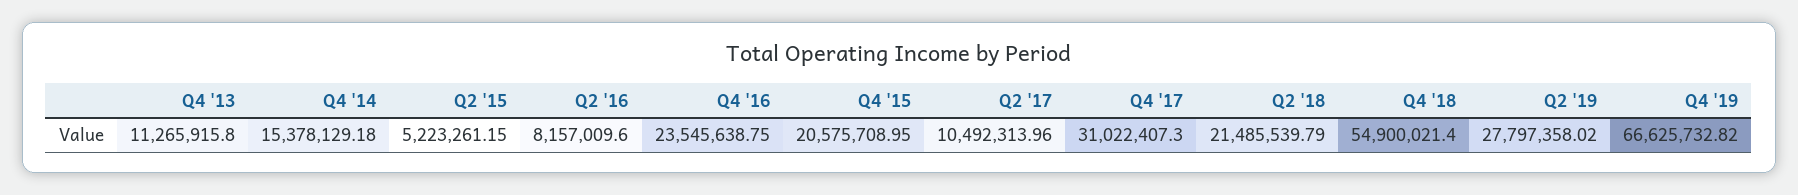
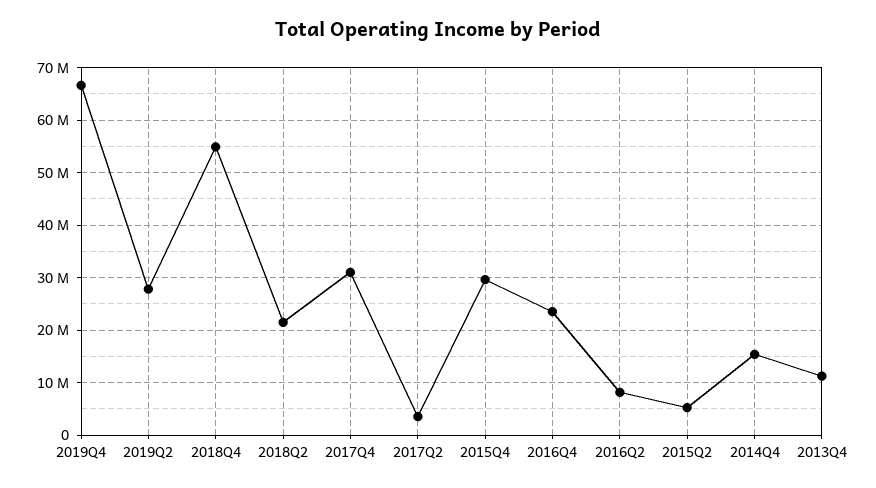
  {
    "Q4 '13": 11265915.8,
    "Q4 '14": 15378129.18,
    "Q2 '15": 5223261.15,
    "Q2 '16": 8157009.6,
    "Q4 '16": 23545638.75,
-   "Q4 '15": 20575708.95,
+   "Q4 '15": 30000000,
-   "Q2 '17": 10492313.96,
+   "Q2 '17": 4000000,
    "Q4 '17": 31022407.3,
    "Q2 '18": 21485539.79,
    "Q4 '18": 54900021.4,
    "Q2 '19": 27797358.02,
    "Q4 '19": 66625732.82
  }

